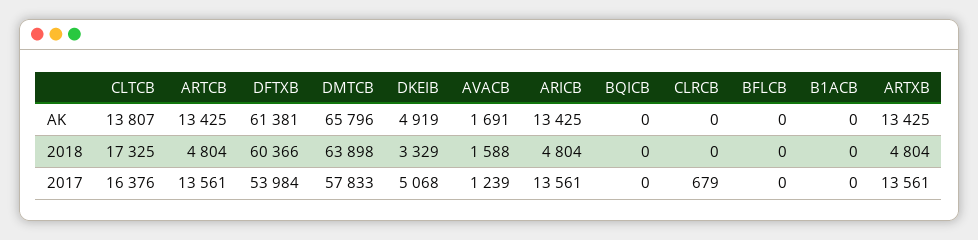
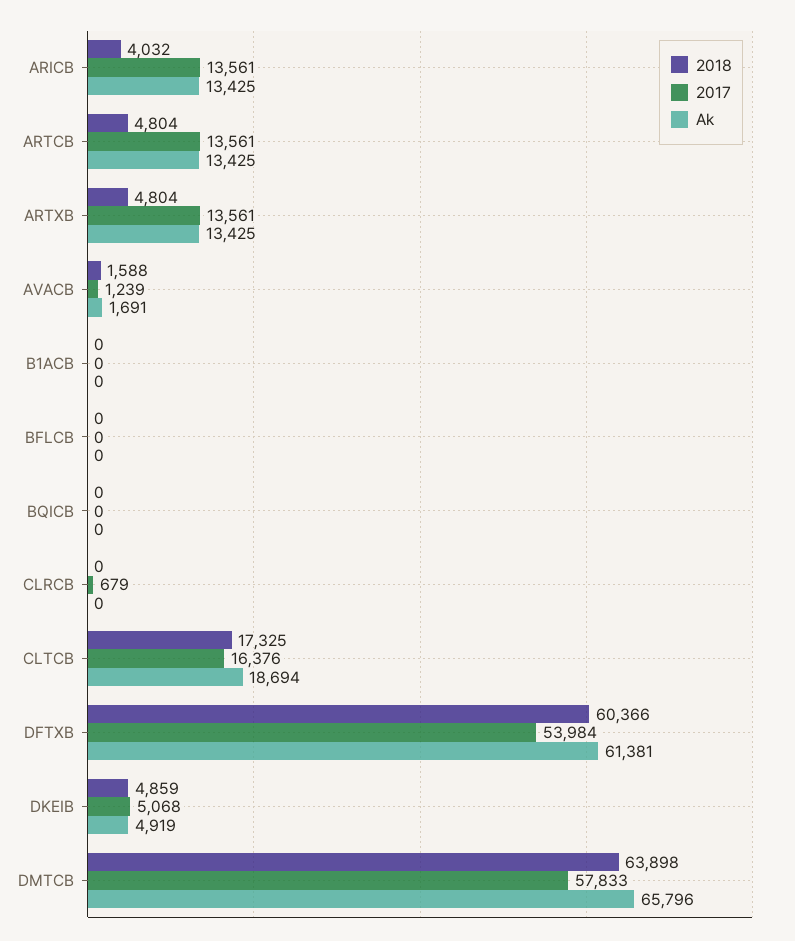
  {
    "AK": {
-     "CLTCB": 13807,
+     "CLTCB": 18694,
      "ARTCB": 13425,
      "DFTXB": 61381,
      "DMTCB": 65796,
      "DKEIB": 4919,
      "AVACB": 1691,
      "ARICB": 13425,
      "BQICB": 0,
      "CLRCB": 0,
      "BFLCB": 0,
      "B1ACB": 0,
      "ARTXB": 13425
    },
    "2018": {
      "CLTCB": 17325,
      "ARTCB": 4804,
      "DFTXB": 60366,
      "DMTCB": 63898,
-     "DKEIB": 3329,
+     "DKEIB": 4859,
      "AVACB": 1588,
-     "ARICB": 4804,
+     "ARICB": 4032,
      "BQICB": 0,
      "CLRCB": 0,
      "BFLCB": 0,
      "B1ACB": 0,
      "ARTXB": 4804
    },
    "2017": {
      "CLTCB": 16376,
      "ARTCB": 13561,
      "DFTXB": 53984,
      "DMTCB": 57833,
      "DKEIB": 5068,
      "AVACB": 1239,
      "ARICB": 13561,
      "BQICB": 0,
      "CLRCB": 679,
      "BFLCB": 0,
      "B1ACB": 0,
      "ARTXB": 13561
    }
  }

